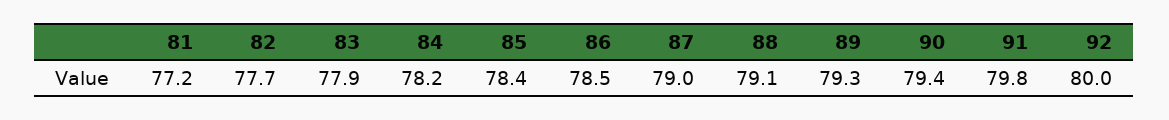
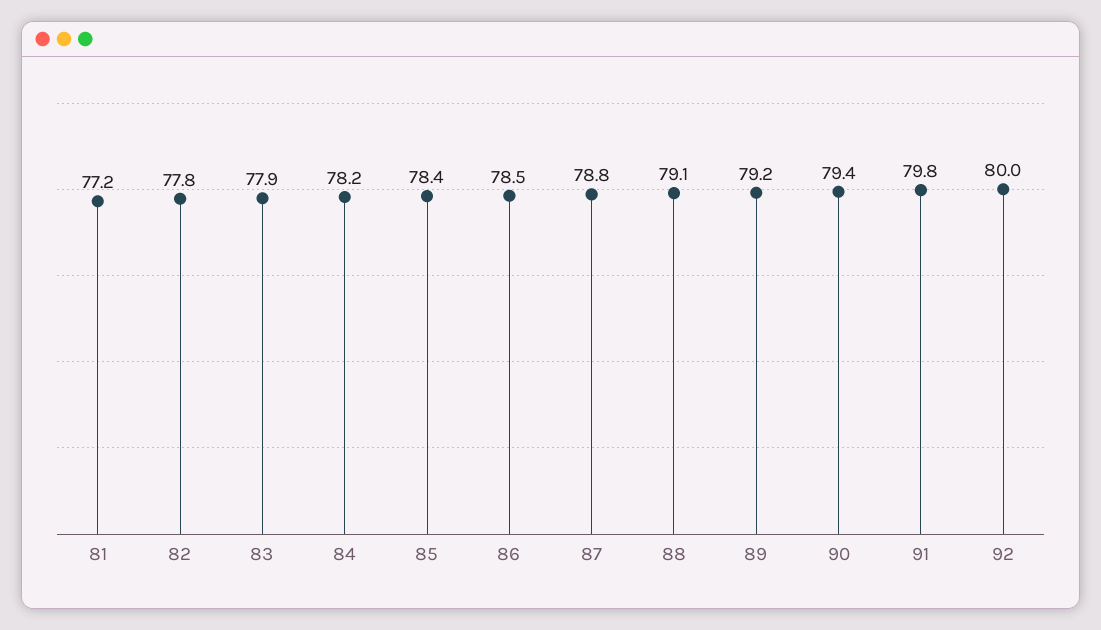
  {
    "81": 77.2,
-   "82": 77.7,
+   "82": 77.8,
    "83": 77.9,
    "84": 78.2,
    "85": 78.4,
    "86": 78.5,
-   "87": 79,
+   "87": 78.8,
    "88": 79.1,
-   "89": 79.3,
+   "89": 79.2,
    "90": 79.4,
    "91": 79.8,
    "92": 80
  }

